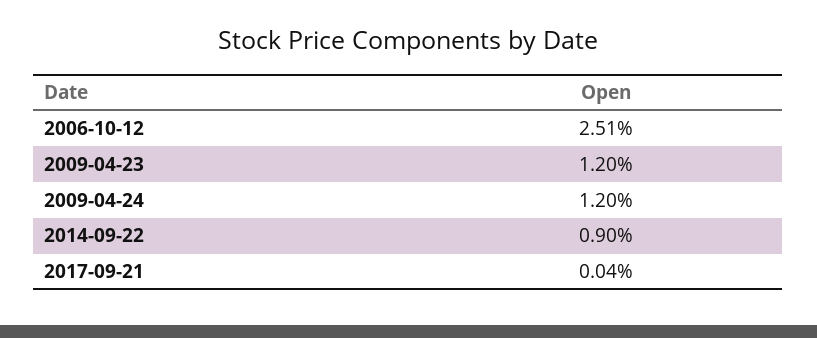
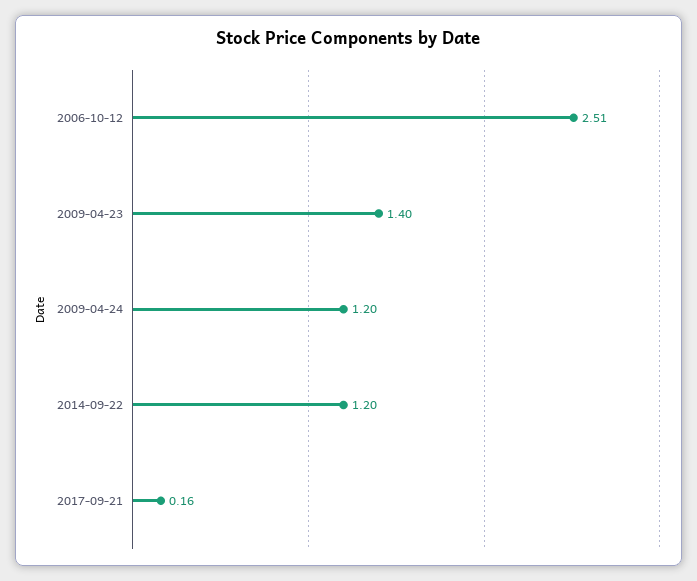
  {
    "2006-10-12": 2.51,
-   "2009-04-23": 1.2,
+   "2009-04-23": 1.4,
    "2009-04-24": 1.2,
-   "2014-09-22": 0.9,
+   "2014-09-22": 1.2,
-   "2017-09-21": 0.04
+   "2017-09-21": 0.16
  }

